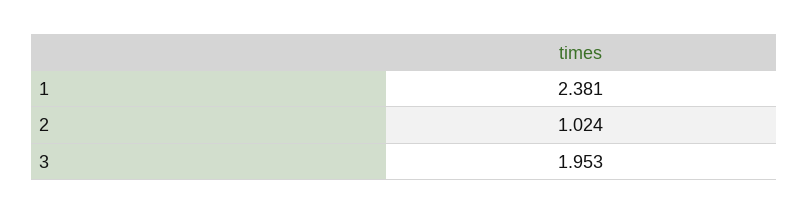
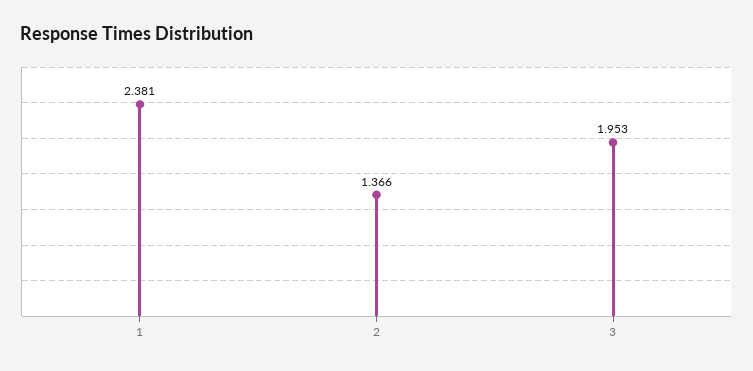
  {
    "1": 2.381,
-   "2": 1.024,
+   "2": 1.366,
    "3": 1.953
  }

